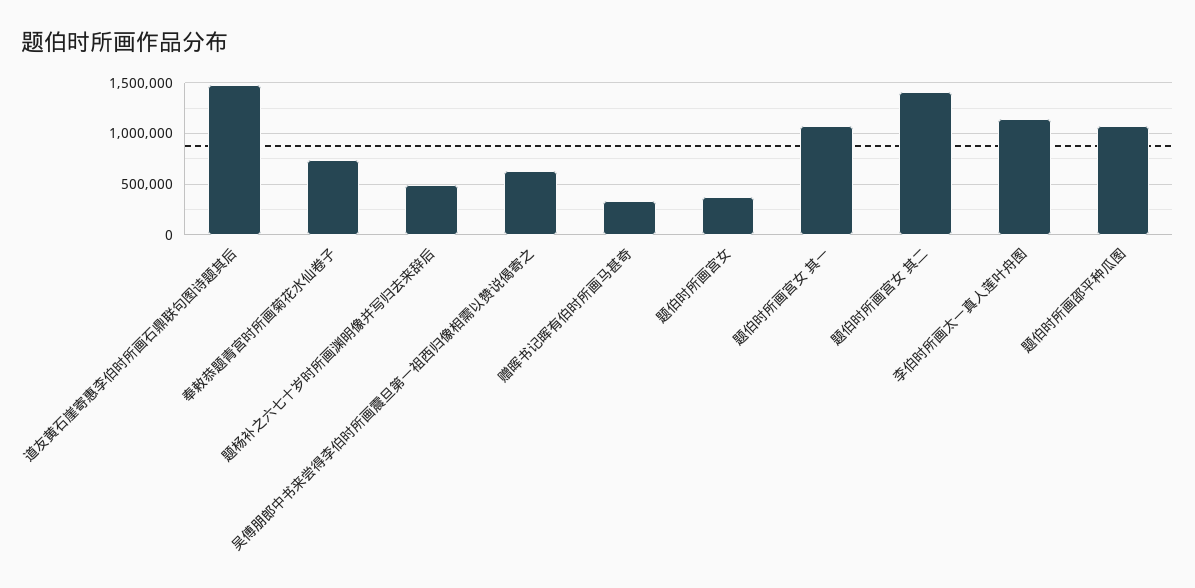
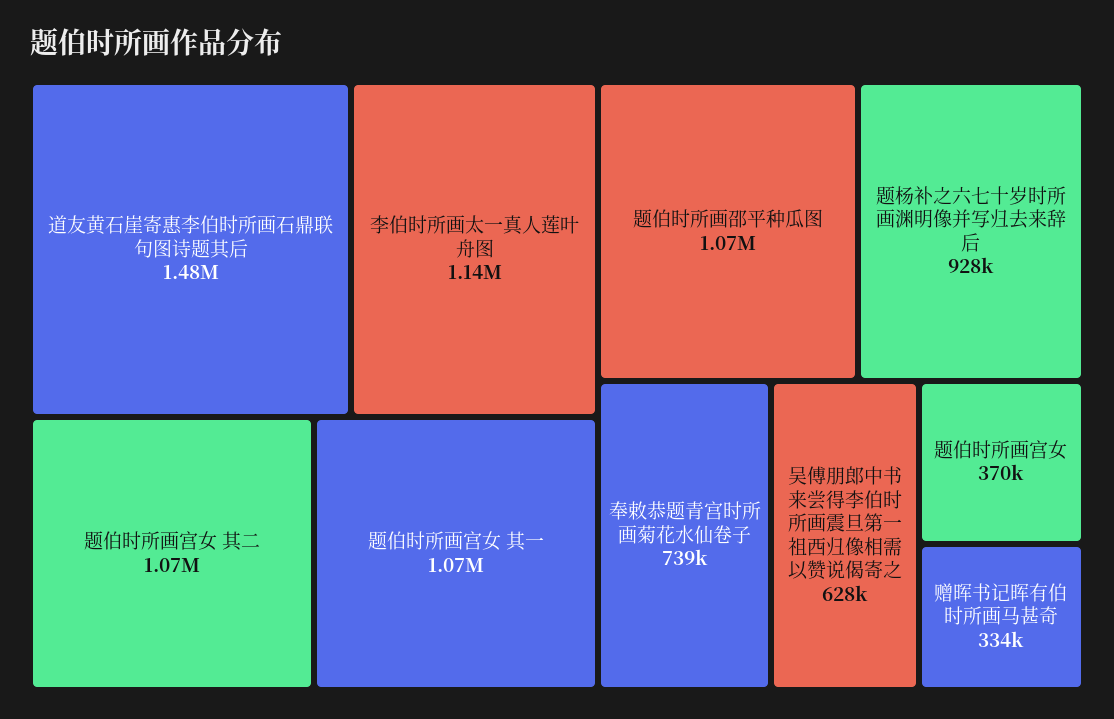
  {
    "道友黄石崖寄惠李伯时所画石鼎联句图诗题其后": 1480000,
    "奉敕恭题青宫时所画菊花水仙卷子": 739000,
-   "题杨补之六七十岁时所画渊明像并写归去来辞后": 500000,
+   "题杨补之六七十岁时所画渊明像并写归去来辞后": 928000,
    "吴傅朋郎中书来尝得李伯时所画震旦第一祖西归像相需以赞说偈寄之": 628000,
    "赠晖书记晖有伯时所画马甚奇": 334000,
    "题伯时所画宫女": 370000,
    "题伯时所画宫女 其一": 1070000,
-   "题伯时所画宫女 其二": 1400000,
+   "题伯时所画宫女 其二": 1070000,
    "李伯时所画太一真人莲叶舟图": 1140000,
    "题伯时所画邵平种瓜图": 1070000
  }

